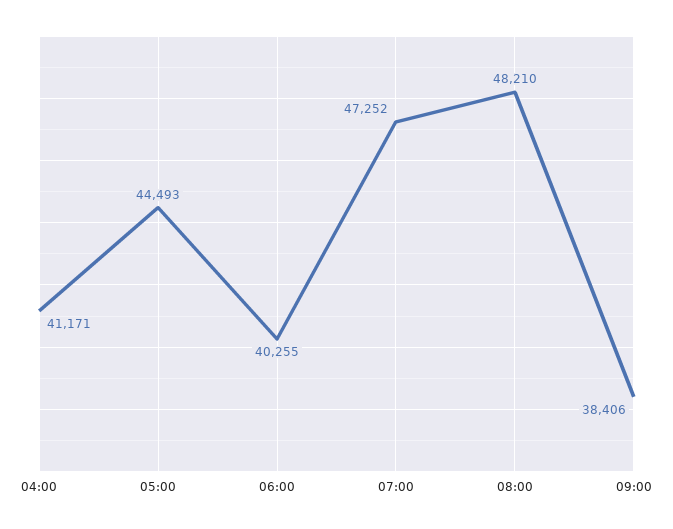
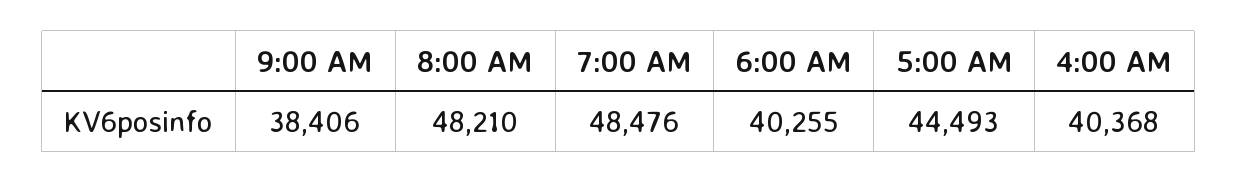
  {
-   "04:00": 41171,
+   "04:00": 40368,
    "05:00": 44493,
    "06:00": 40255,
-   "07:00": 47252,
+   "07:00": 48476,
    "08:00": 48210,
    "09:00": 38406
  }

